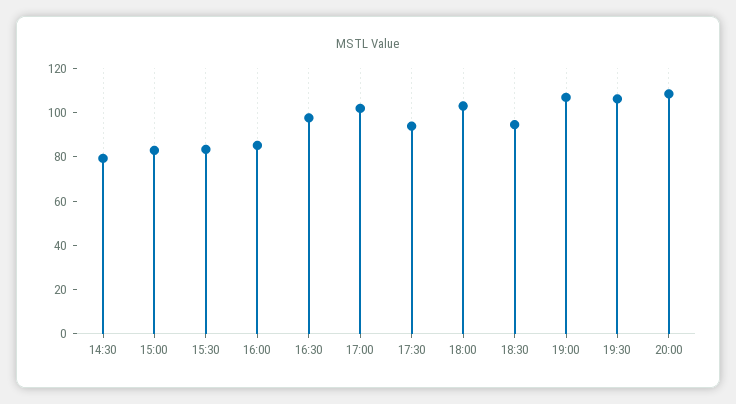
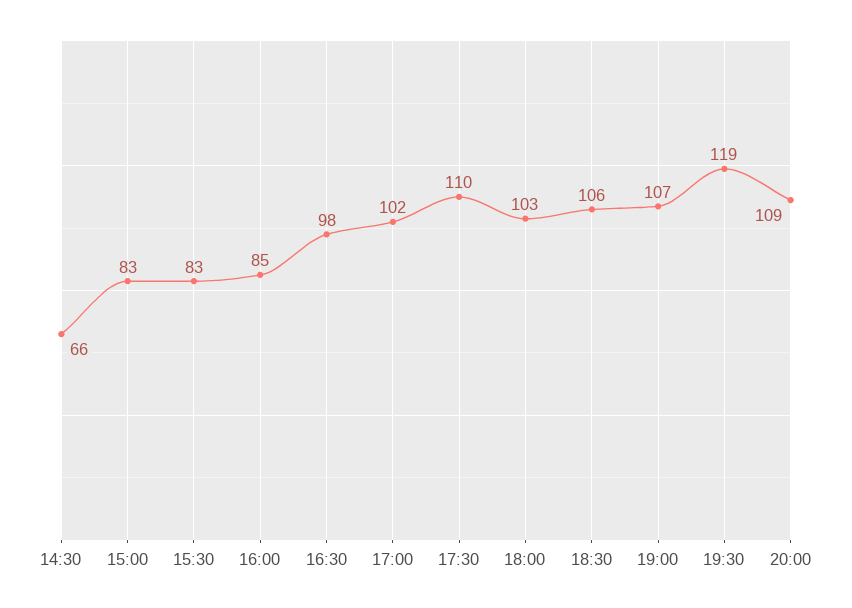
  {
-   "14:30": 80,
+   "14:30": 66,
    "15:00": 83,
    "15:30": 83,
    "16:00": 85,
    "16:30": 98,
    "17:00": 102,
-   "17:30": 95,
+   "17:30": 110,
    "18:00": 103,
-   "18:30": 95,
+   "18:30": 106,
    "19:00": 107,
-   "19:30": 105,
+   "19:30": 119,
    "20:00": 109
  }

